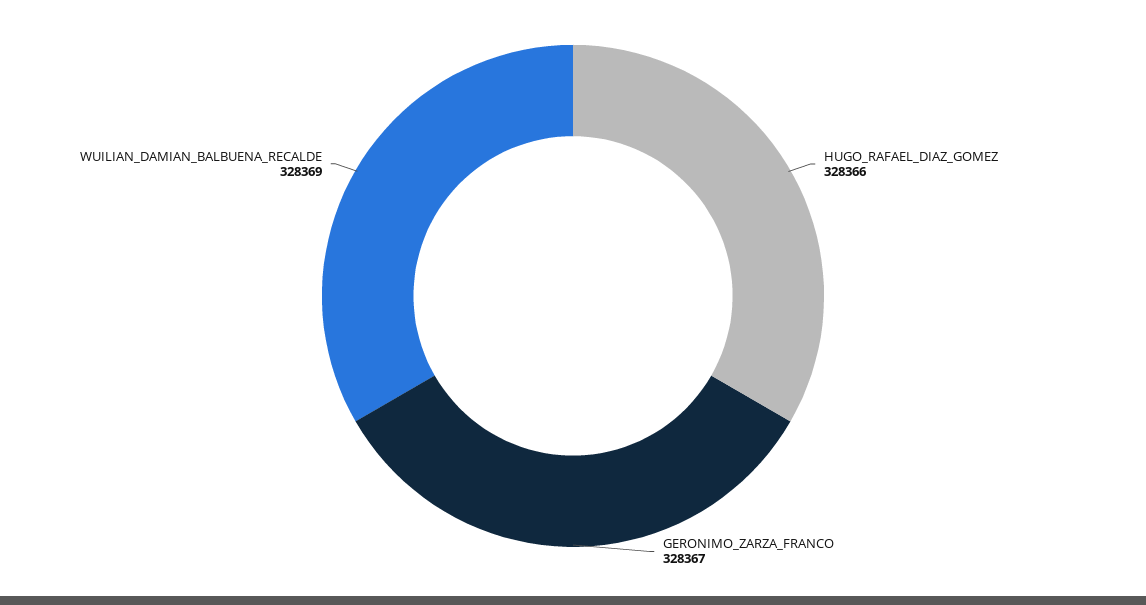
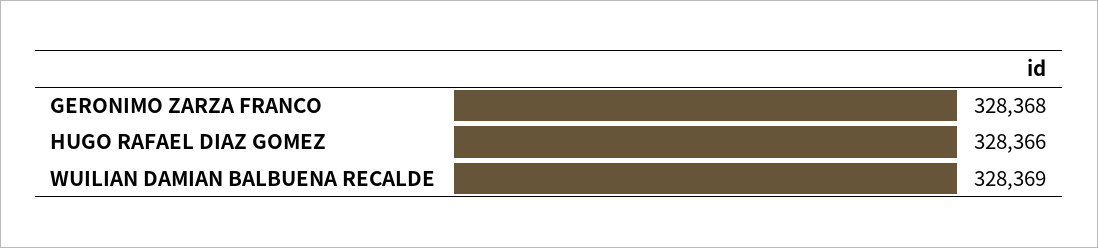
  {
    "HUGO_RAFAEL_DIAZ_GOMEZ": 328366,
-   "GERONIMO_ZARZA_FRANCO": 328367,
+   "GERONIMO_ZARZA_FRANCO": 328368,
    "WUILIAN_DAMIAN_BALBUENA_RECALDE": 328369
  }

